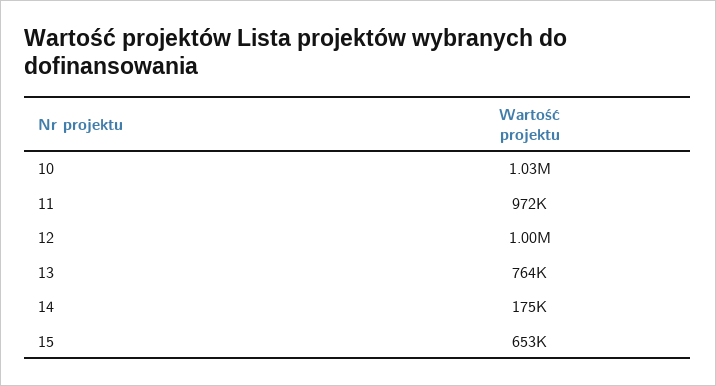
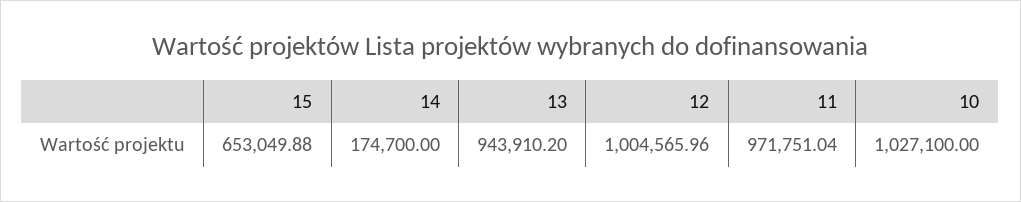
  {
    "10": 1027100,
    "11": 971751.04,
    "12": 1004565.96,
-   "13": 764000,
+   "13": 943910.2,
    "14": 174700,
    "15": 653049.88
  }

